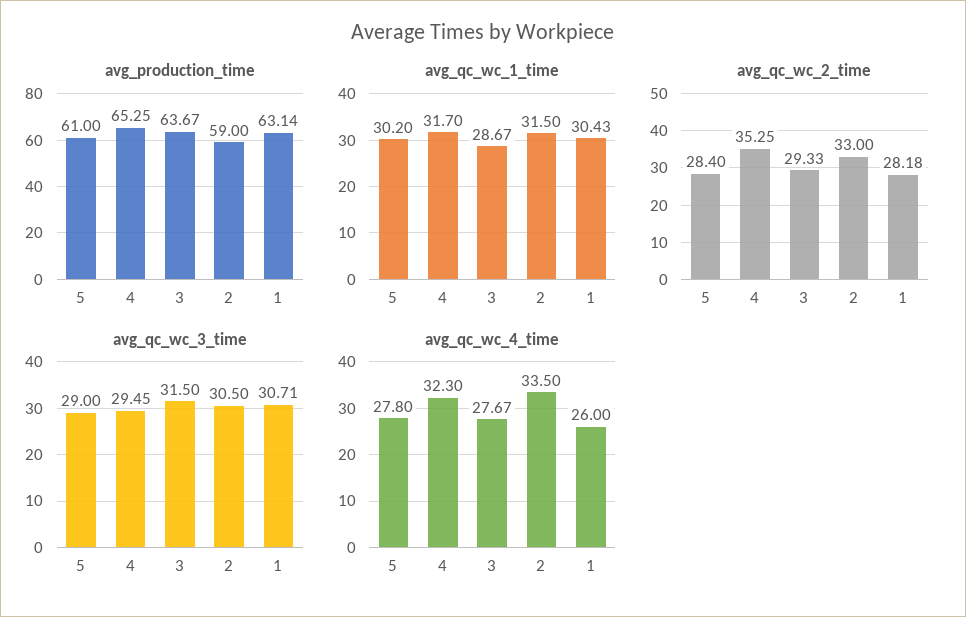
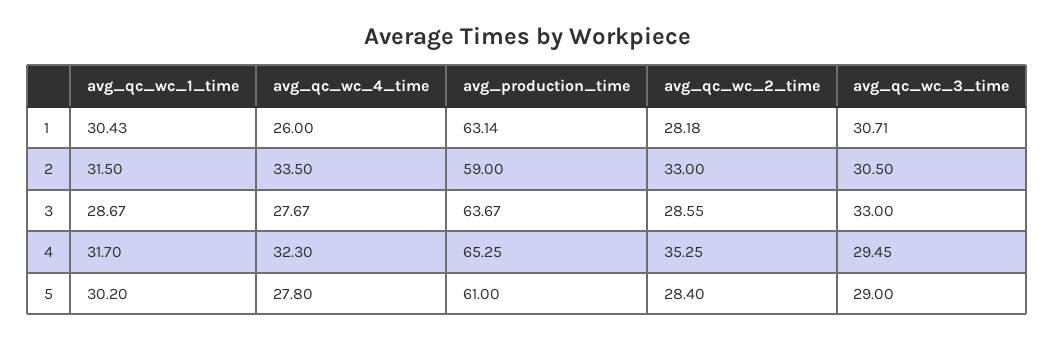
  {
    "avg_production_time": {
      "5": 61,
      "4": 65.25,
      "3": 63.67,
      "2": 59,
      "1": 63.14
    },
    "avg_qc_wc_1_time": {
      "5": 30.2,
      "4": 31.7,
      "3": 28.67,
      "2": 31.5,
      "1": 30.43
    },
    "avg_qc_wc_2_time": {
      "5": 28.4,
      "4": 35.25,
-     "3": 29.33,
+     "3": 28.55,
      "2": 33,
      "1": 28.18
    },
    "avg_qc_wc_3_time": {
      "5": 29,
      "4": 29.45,
-     "3": 31.5,
+     "3": 33,
      "2": 30.5,
      "1": 30.71
    },
    "avg_qc_wc_4_time": {
      "5": 27.8,
      "4": 32.3,
      "3": 27.67,
      "2": 33.5,
      "1": 26
    }
  }

